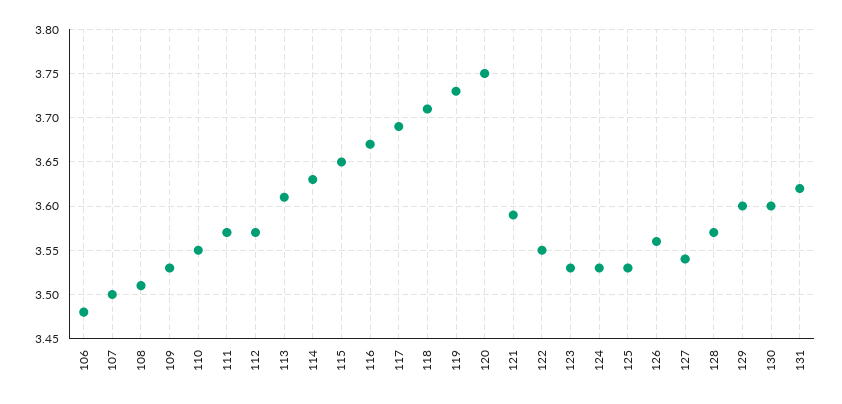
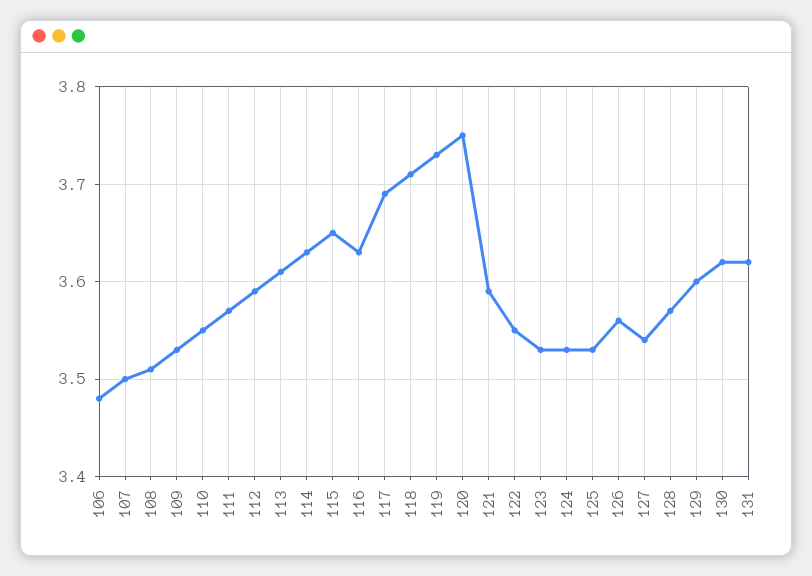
  {
    "106": 3.48,
    "107": 3.5,
    "108": 3.51,
    "109": 3.53,
    "110": 3.55,
    "111": 3.57,
-   "112": 3.57,
+   "112": 3.59,
    "113": 3.61,
    "114": 3.63,
    "115": 3.65,
-   "116": 3.67,
+   "116": 3.63,
    "117": 3.69,
    "118": 3.71,
    "119": 3.73,
    "120": 3.75,
    "121": 3.59,
    "122": 3.55,
    "123": 3.53,
    "124": 3.53,
    "125": 3.53,
    "126": 3.56,
    "127": 3.54,
    "128": 3.57,
    "129": 3.6,
-   "130": 3.6,
+   "130": 3.62,
    "131": 3.62
  }

